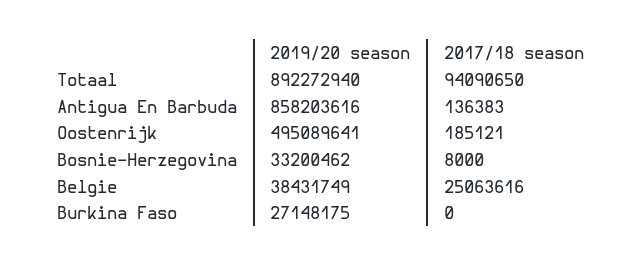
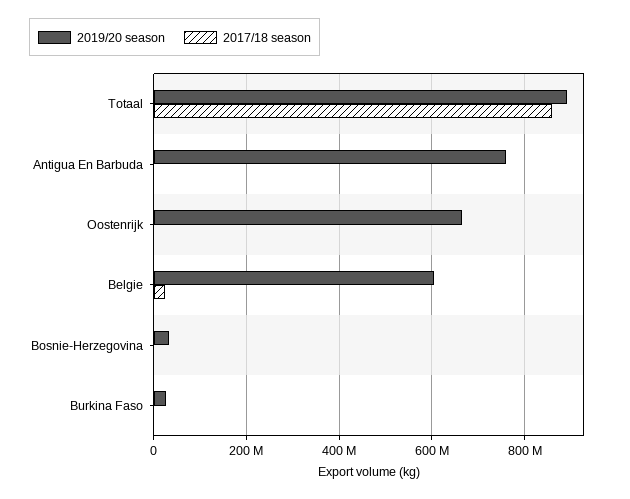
  {
    "2019/20 season": {
      "Totaal": 892272940,
-     "Antigua En Barbuda": 858203616,
+     "Antigua En Barbuda": 760000000,
-     "Oostenrijk": 495089641,
+     "Oostenrijk": 660000000,
      "Bosnie-Herzegovina": 33200462,
-     "Belgie": 38431749,
+     "Belgie": 600000000,
      "Burkina Faso": 27148175
    },
    "2017/18 season": {
-     "Totaal": 94090650,
+     "Totaal": 860000000,
      "Antigua En Barbuda": 136383,
      "Oostenrijk": 185121,
      "Bosnie-Herzegovina": 8000,
      "Belgie": 25063616,
      "Burkina Faso": 0
    }
  }

